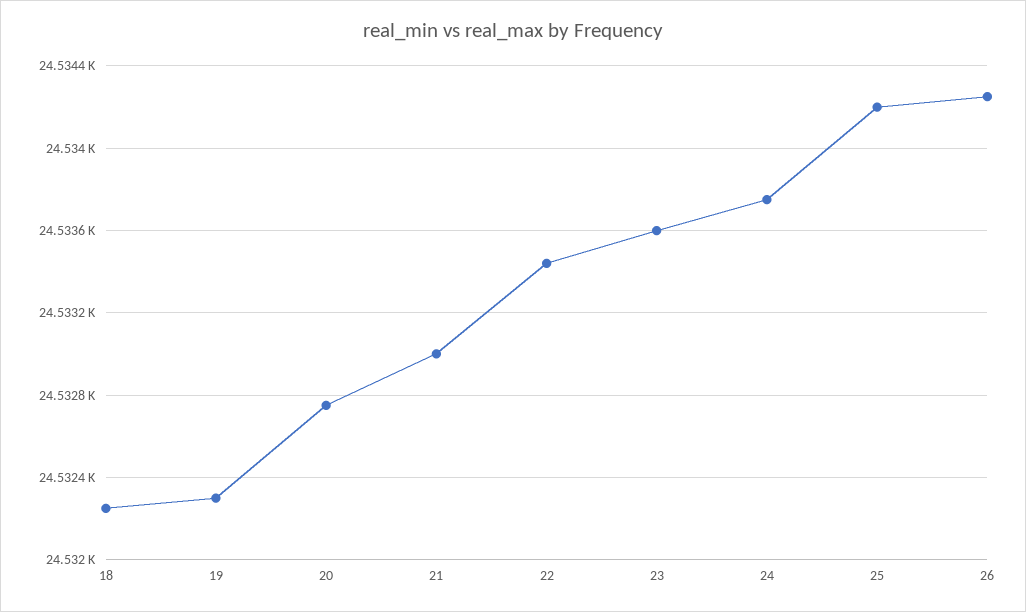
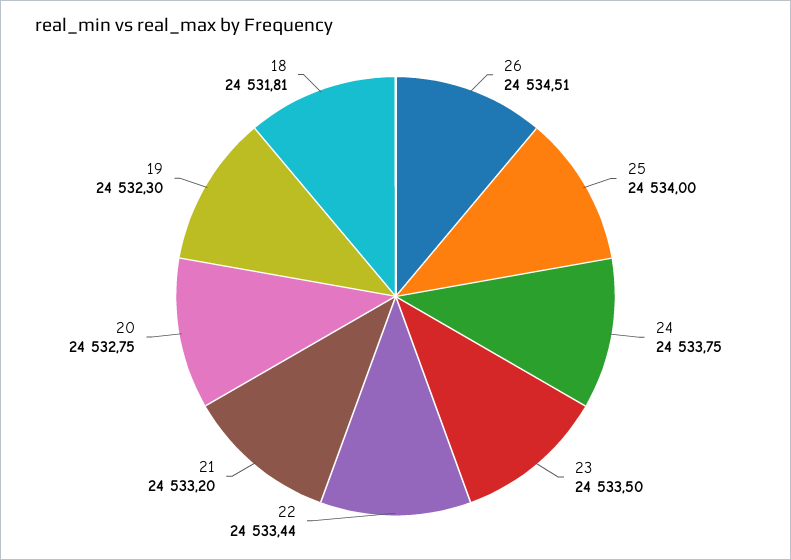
  {
-   "18": 24532.25,
+   "18": 24531.81,
    "19": 24532.3,
    "20": 24532.75,
-   "21": 24533,
+   "21": 24533.2,
    "22": 24533.44,
-   "23": 24533.6,
+   "23": 24533.5,
    "24": 24533.75,
-   "25": 24534.2,
+   "25": 24534,
-   "26": 24534.25
+   "26": 24534.51
  }

